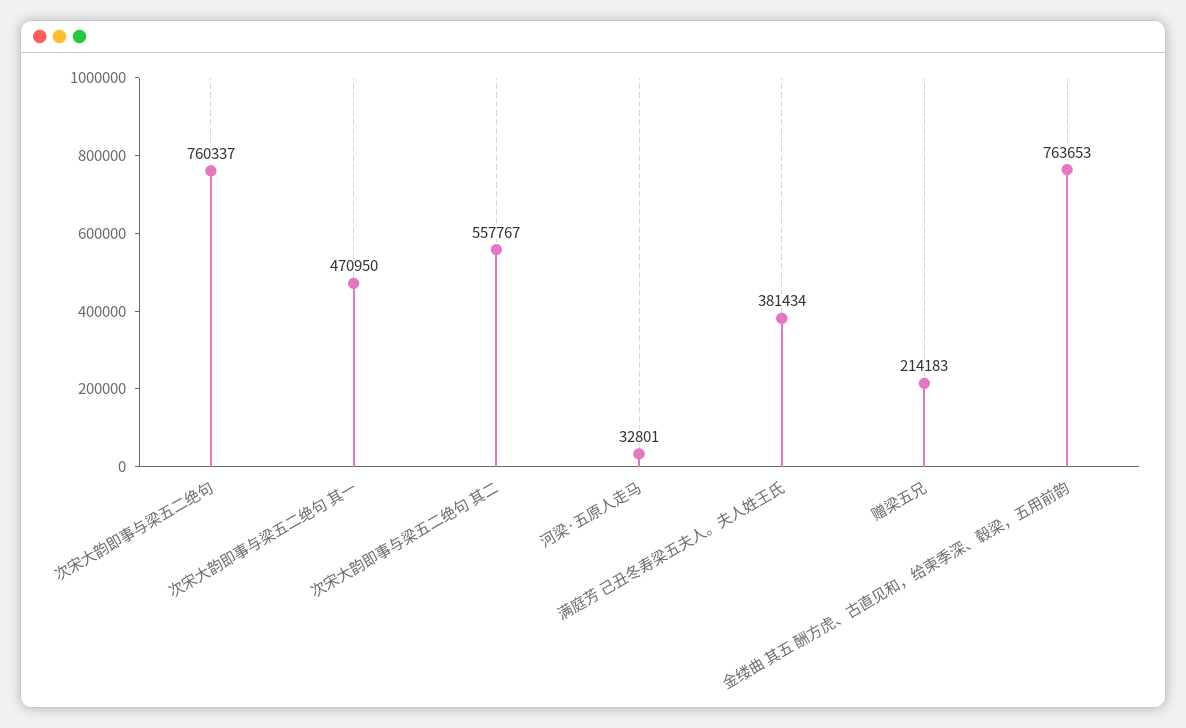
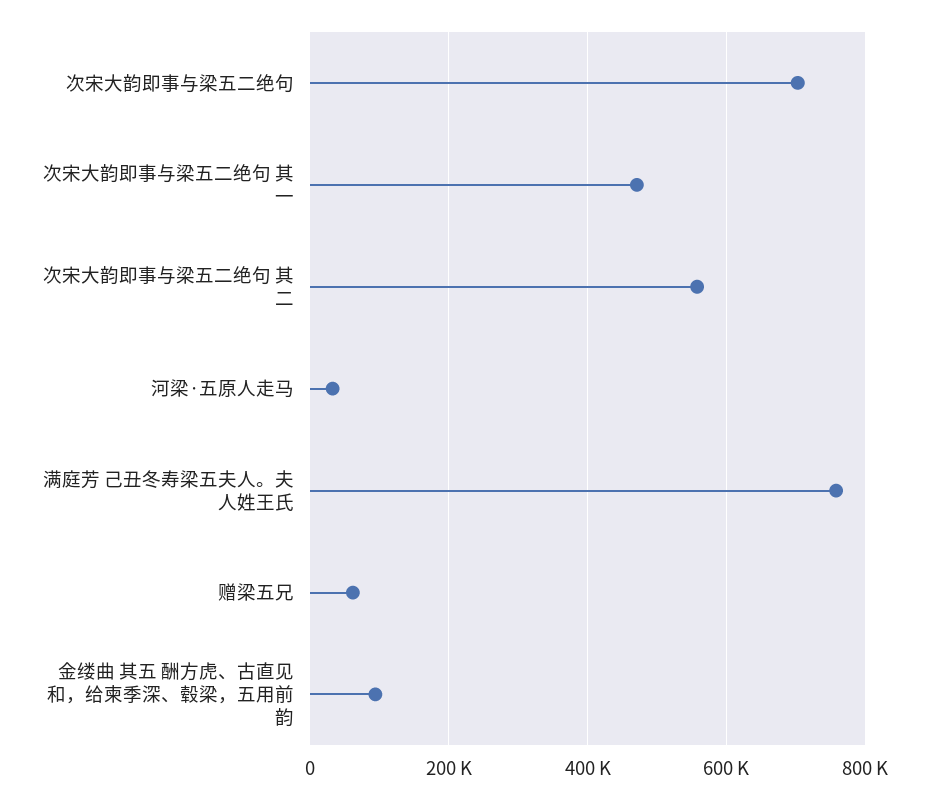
  {
-   "次宋大韵即事与梁五二绝句": 760337,
+   "次宋大韵即事与梁五二绝句": 700000,
    "次宋大韵即事与梁五二绝句 其一": 470950,
    "次宋大韵即事与梁五二绝句 其二": 557767,
    "河梁·五原人走马": 32801,
-   "满庭芳 己丑冬寿梁五夫人。夫人姓王氏": 381434,
+   "满庭芳 己丑冬寿梁五夫人。夫人姓王氏": 760000,
-   "赠梁五兄": 214183,
+   "赠梁五兄": 60000,
-   "金缕曲 其五 酬方虎、古直见和，给柬季深、毂梁，五用前韵": 763653
+   "金缕曲 其五 酬方虎、古直见和，给柬季深、毂梁，五用前韵": 100000
  }

